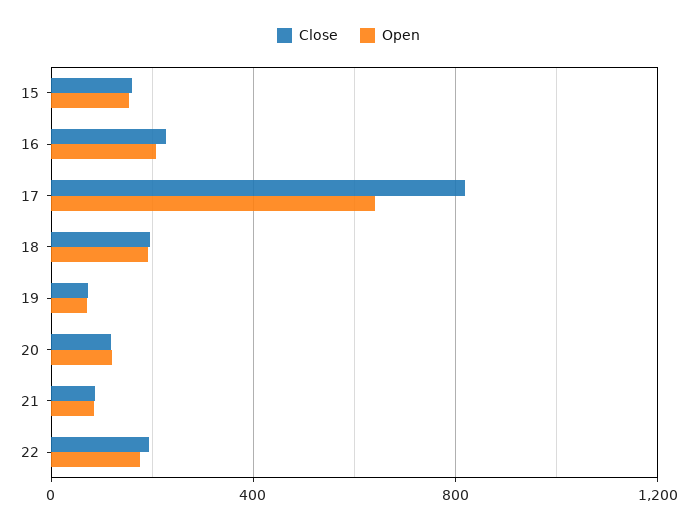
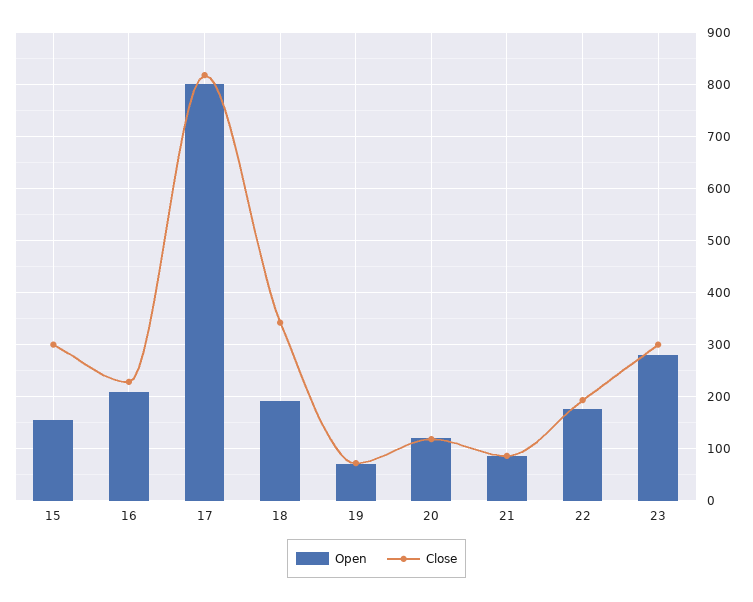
  {
    "Close": {
-     "15": 150,
+     "15": 300,
      "16": 220,
      "17": 820,
-     "18": 200,
+     "18": 340,
      "19": 80,
      "20": 120,
      "21": 80,
-     "22": 200
+     "22": 200,
+     "23": 300
    },
    "Open": {
      "15": 160,
      "16": 200,
-     "17": 650,
+     "17": 800,
      "18": 200,
      "19": 80,
      "20": 120,
      "21": 80,
-     "22": 180
+     "22": 180,
+     "23": 280
    }
  }

